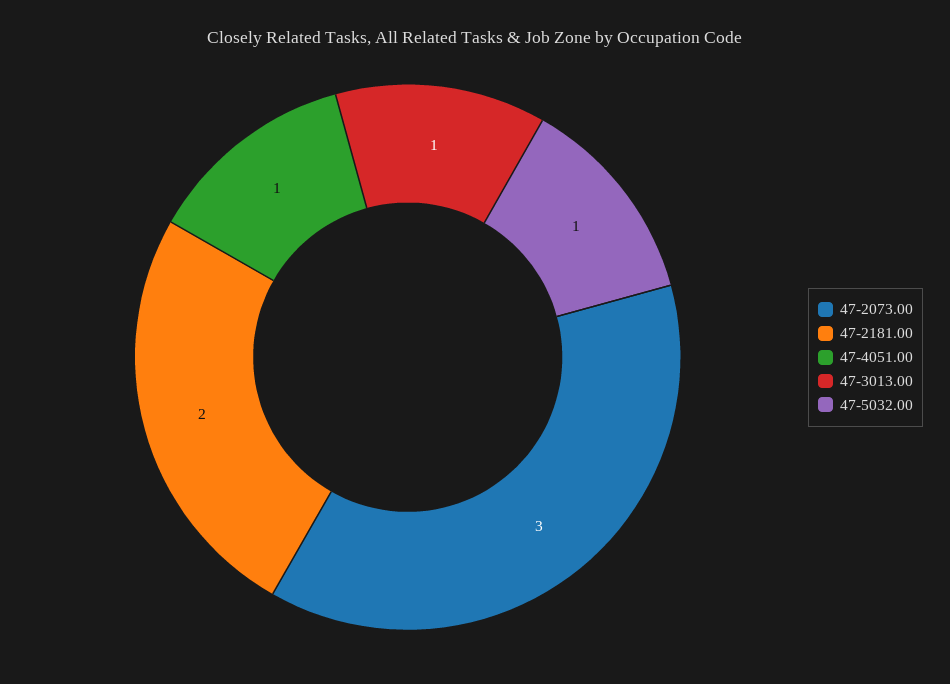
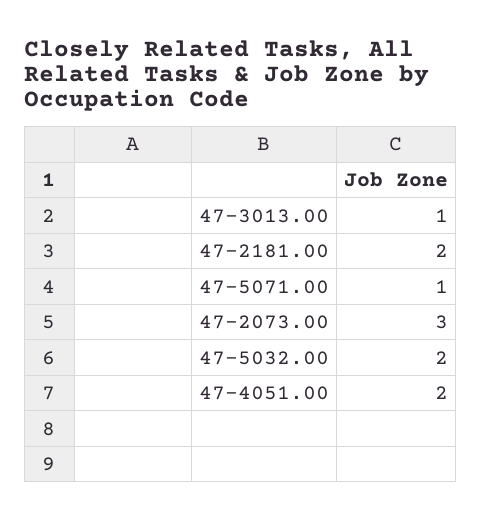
  {
    "47-2073.00": 3,
    "47-2181.00": 2,
-   "47-4051.00": 1,
+   "47-4051.00": 2,
    "47-3013.00": 1,
-   "47-5032.00": 1
+   "47-5032.00": 2,
+   "47-5071.00": 1
  }

